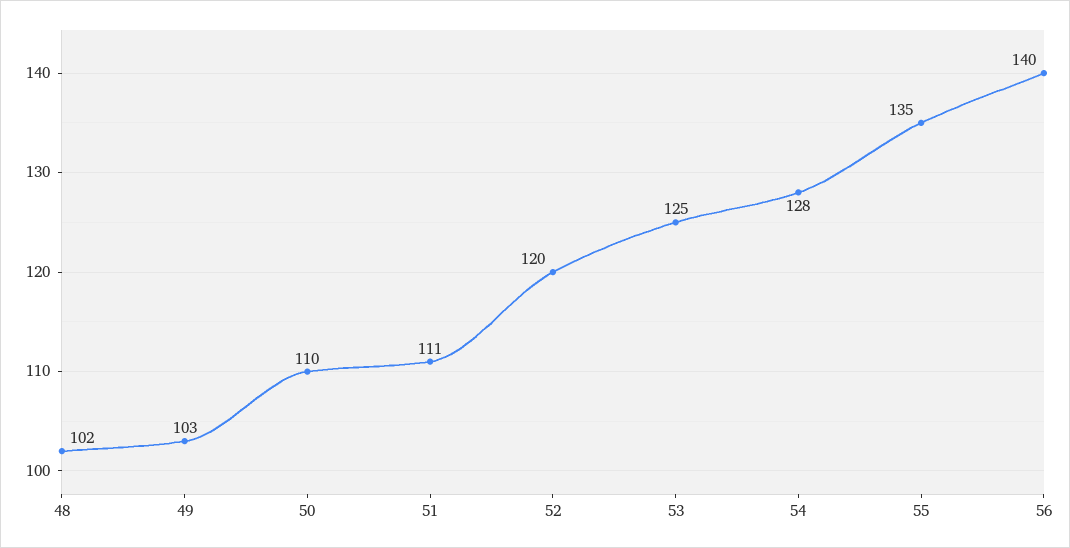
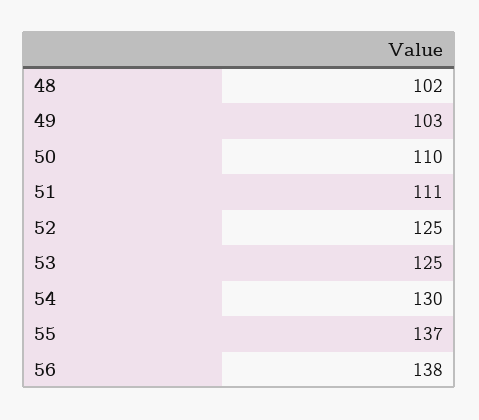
  {
    "48": 102,
    "49": 103,
    "50": 110,
    "51": 111,
-   "52": 120,
+   "52": 125,
    "53": 125,
-   "54": 128,
+   "54": 130,
-   "55": 135,
+   "55": 137,
-   "56": 140
+   "56": 138
  }

